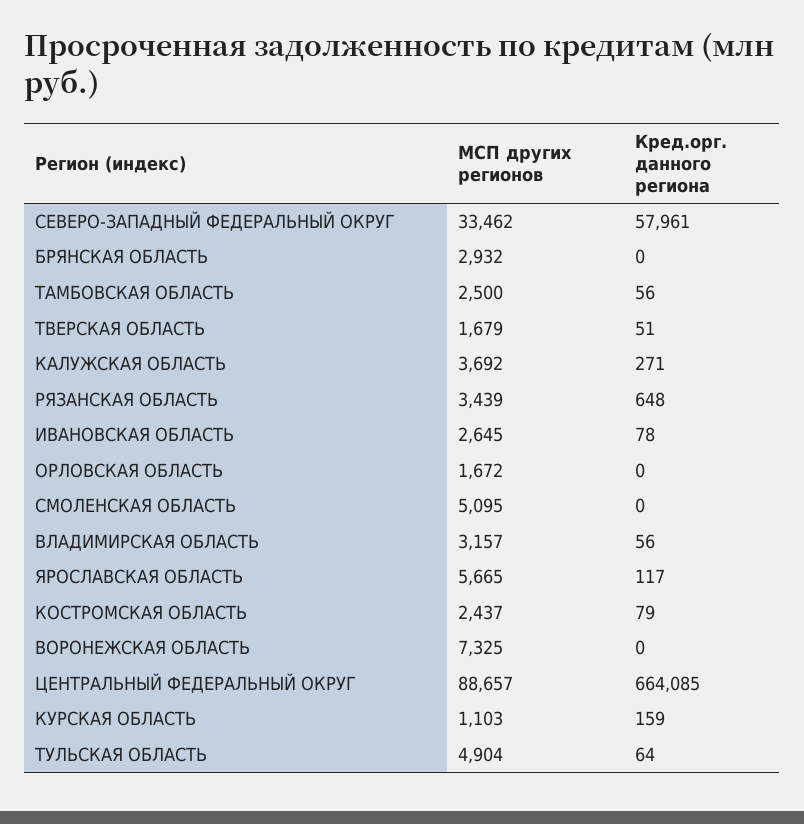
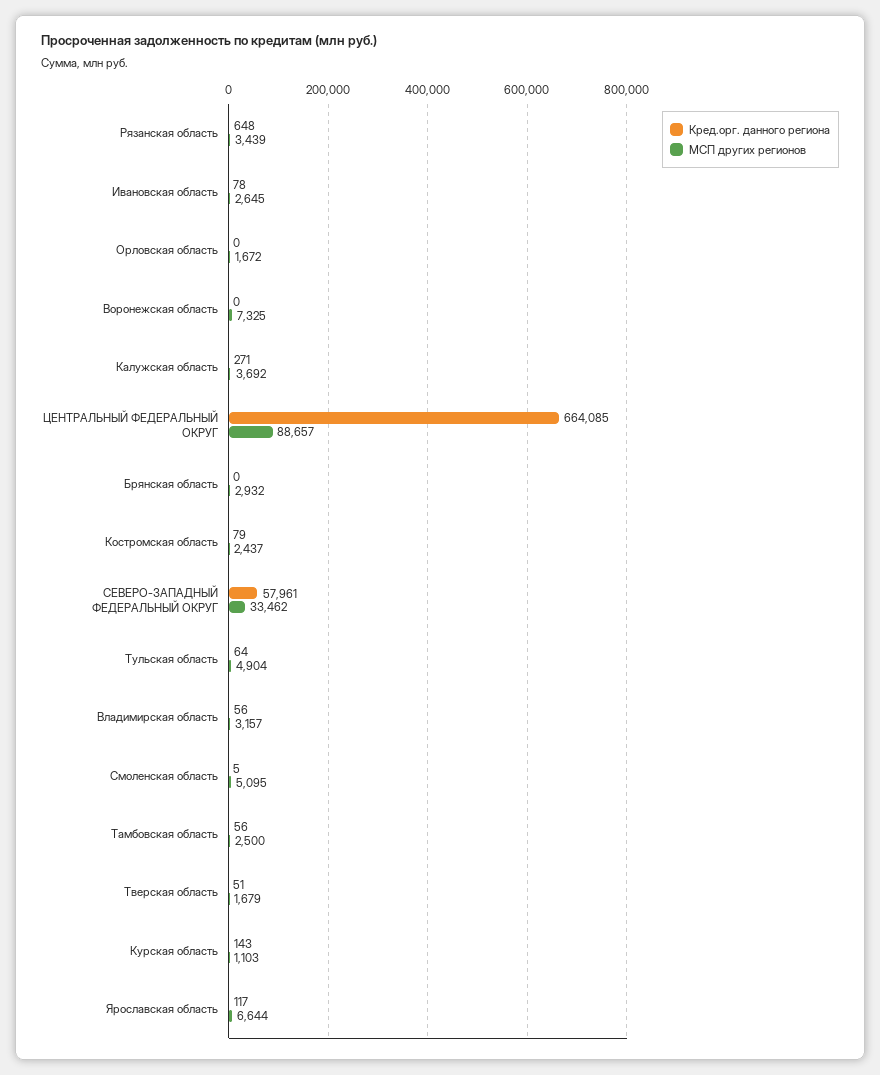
  {
    "МСП других регионов": {
      "СЕВЕРО-ЗАПАДНЫЙ ФЕДЕРАЛЬНЫЙ ОКРУГ": 33462,
      "БРЯНСКАЯ ОБЛАСТЬ": 2932,
      "ТАМБОВСКАЯ ОБЛАСТЬ": 2500,
      "ТВЕРСКАЯ ОБЛАСТЬ": 1679,
      "КАЛУЖСКАЯ ОБЛАСТЬ": 3692,
      "РЯЗАНСКАЯ ОБЛАСТЬ": 3439,
      "ИВАНОВСКАЯ ОБЛАСТЬ": 2645,
      "ОРЛОВСКАЯ ОБЛАСТЬ": 1672,
      "СМОЛЕНСКАЯ ОБЛАСТЬ": 5095,
      "ВЛАДИМИРСКАЯ ОБЛАСТЬ": 3157,
-     "ЯРОСЛАВСКАЯ ОБЛАСТЬ": 5665,
+     "ЯРОСЛАВСКАЯ ОБЛАСТЬ": 6644,
      "КОСТРОМСКАЯ ОБЛАСТЬ": 2437,
      "ВОРОНЕЖСКАЯ ОБЛАСТЬ": 7325,
      "ЦЕНТРАЛЬНЫЙ ФЕДЕРАЛЬНЫЙ ОКРУГ": 88657,
      "КУРСКАЯ ОБЛАСТЬ": 1103,
      "ТУЛЬСКАЯ ОБЛАСТЬ": 4904
    },
    "Кред.орг. данного региона": {
      "СЕВЕРО-ЗАПАДНЫЙ ФЕДЕРАЛЬНЫЙ ОКРУГ": 57961,
      "БРЯНСКАЯ ОБЛАСТЬ": 0,
      "ТАМБОВСКАЯ ОБЛАСТЬ": 56,
      "ТВЕРСКАЯ ОБЛАСТЬ": 51,
      "КАЛУЖСКАЯ ОБЛАСТЬ": 271,
      "РЯЗАНСКАЯ ОБЛАСТЬ": 648,
      "ИВАНОВСКАЯ ОБЛАСТЬ": 78,
      "ОРЛОВСКАЯ ОБЛАСТЬ": 0,
-     "СМОЛЕНСКАЯ ОБЛАСТЬ": 0,
+     "СМОЛЕНСКАЯ ОБЛАСТЬ": 5,
      "ВЛАДИМИРСКАЯ ОБЛАСТЬ": 56,
      "ЯРОСЛАВСКАЯ ОБЛАСТЬ": 117,
      "КОСТРОМСКАЯ ОБЛАСТЬ": 79,
      "ВОРОНЕЖСКАЯ ОБЛАСТЬ": 0,
      "ЦЕНТРАЛЬНЫЙ ФЕДЕРАЛЬНЫЙ ОКРУГ": 664085,
-     "КУРСКАЯ ОБЛАСТЬ": 159,
+     "КУРСКАЯ ОБЛАСТЬ": 143,
      "ТУЛЬСКАЯ ОБЛАСТЬ": 64
    }
  }

